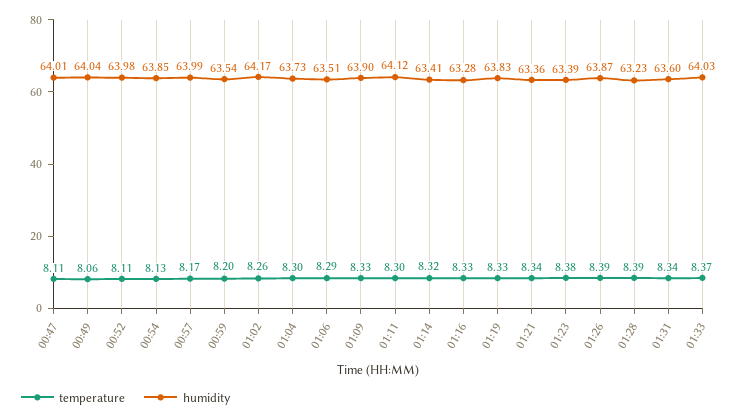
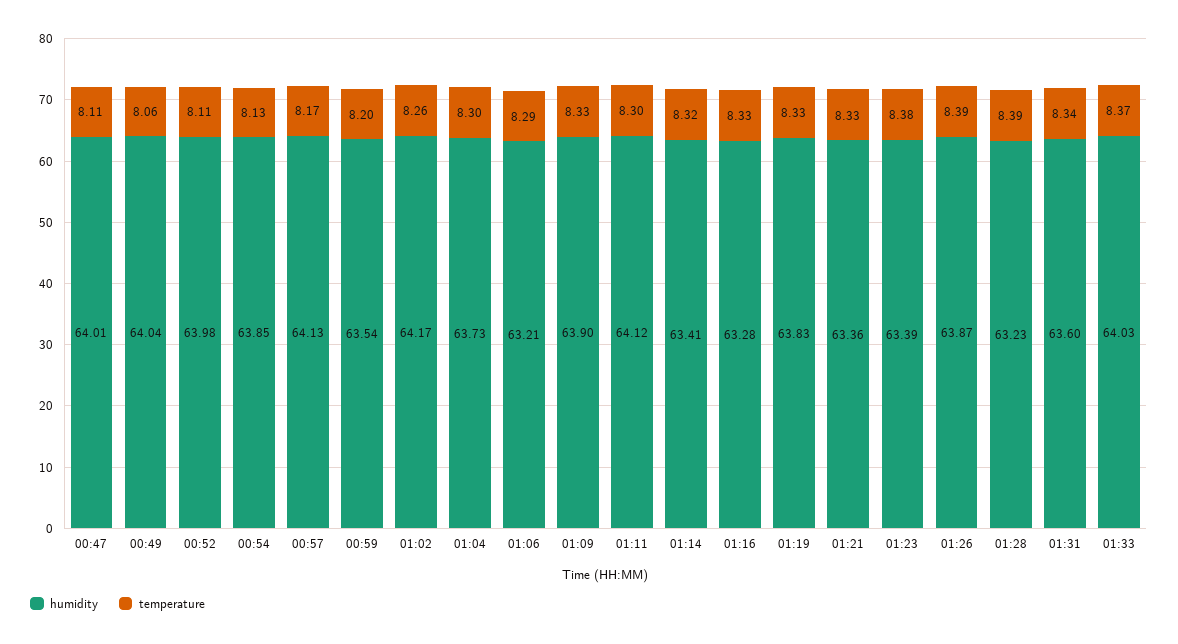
  {
    "temperature": {
      "00:47": 8.11,
      "00:49": 8.06,
      "00:52": 8.11,
      "00:54": 8.13,
      "00:57": 8.17,
      "00:59": 8.2,
      "01:02": 8.26,
      "01:04": 8.3,
      "01:06": 8.29,
      "01:09": 8.33,
      "01:11": 8.3,
      "01:14": 8.32,
      "01:16": 8.33,
      "01:19": 8.33,
-     "01:21": 8.34,
+     "01:21": 8.33,
      "01:23": 8.38,
      "01:26": 8.39,
      "01:28": 8.39,
      "01:31": 8.34,
      "01:33": 8.37
    },
    "humidity": {
      "00:47": 64.01,
      "00:49": 64.04,
      "00:52": 63.98,
      "00:54": 63.85,
-     "00:57": 63.99,
+     "00:57": 64.13,
      "00:59": 63.54,
      "01:02": 64.17,
      "01:04": 63.73,
-     "01:06": 63.51,
+     "01:06": 63.21,
      "01:09": 63.9,
      "01:11": 64.12,
      "01:14": 63.41,
      "01:16": 63.28,
      "01:19": 63.83,
      "01:21": 63.36,
      "01:23": 63.39,
      "01:26": 63.87,
      "01:28": 63.23,
      "01:31": 63.6,
      "01:33": 64.03
    }
  }

